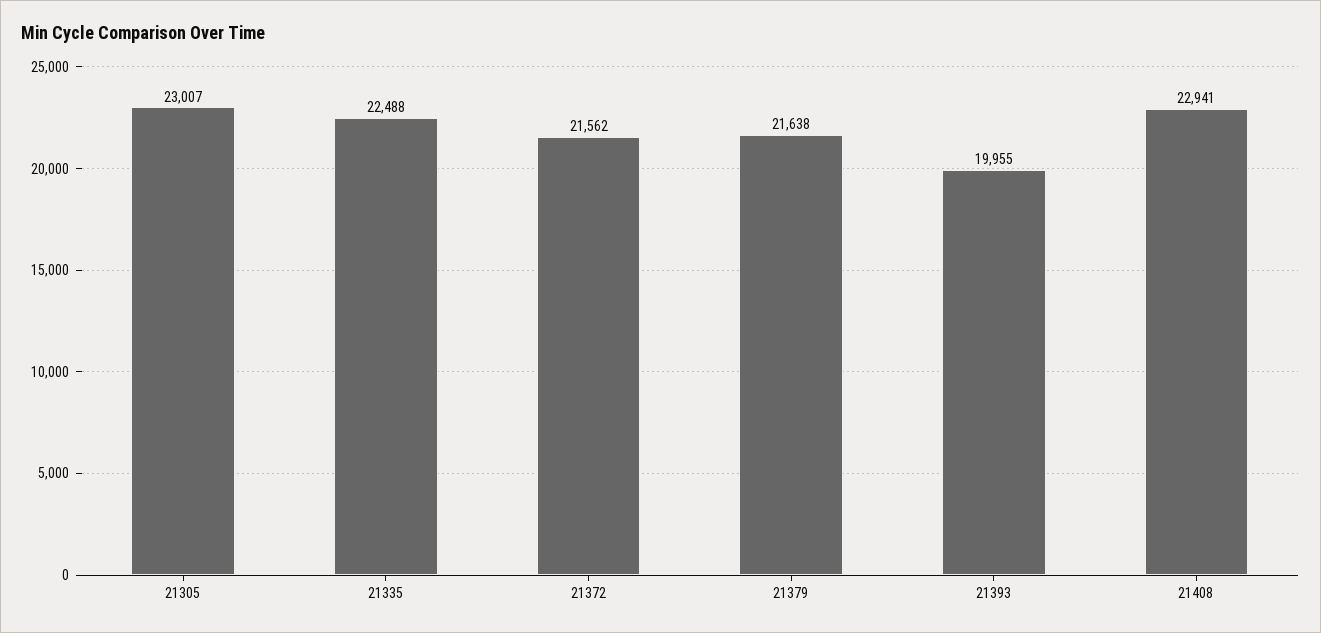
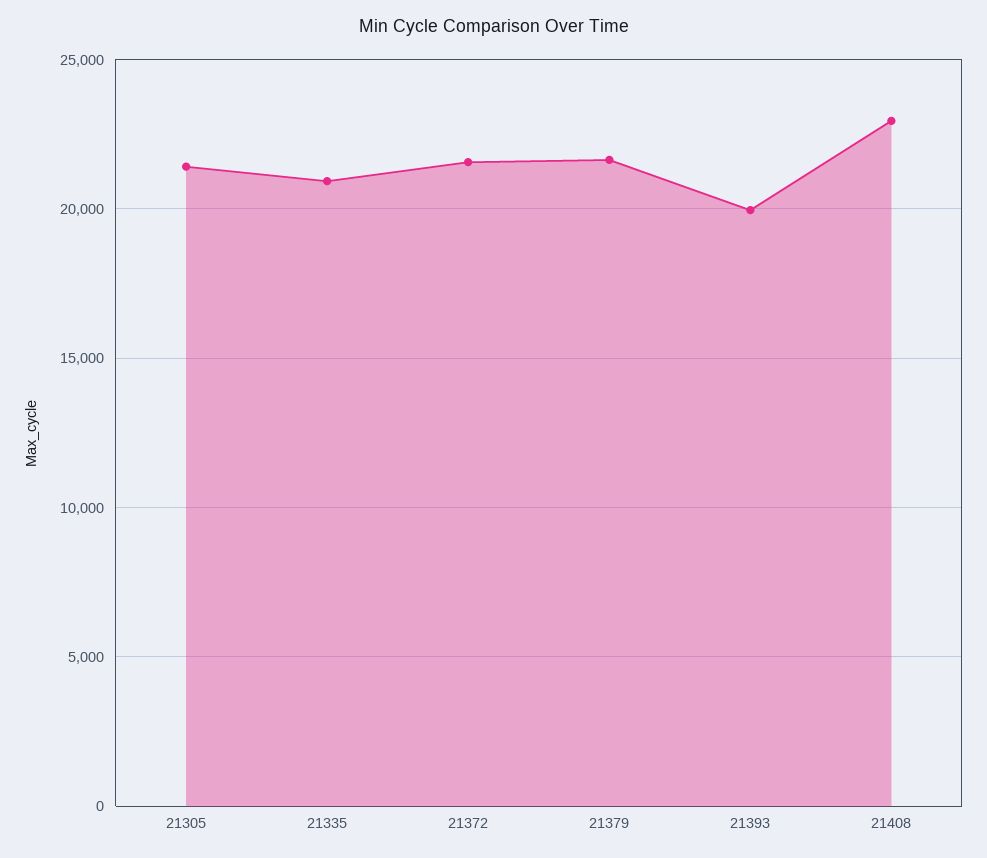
  {
-   "21305": 23007,
+   "21305": 21500,
-   "21335": 22488,
+   "21335": 21000,
    "21372": 21562,
    "21379": 21638,
    "21393": 19955,
    "21408": 22941
  }

